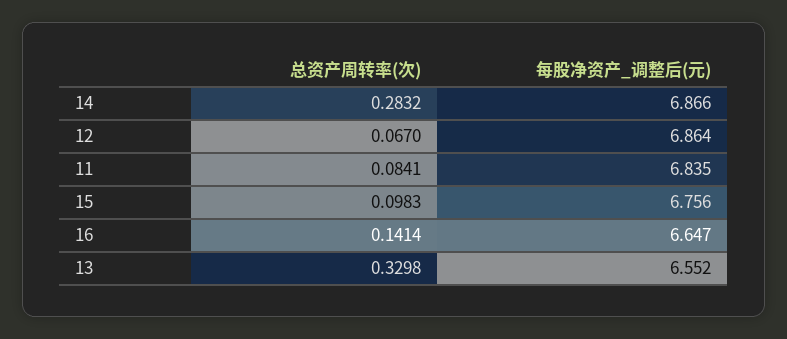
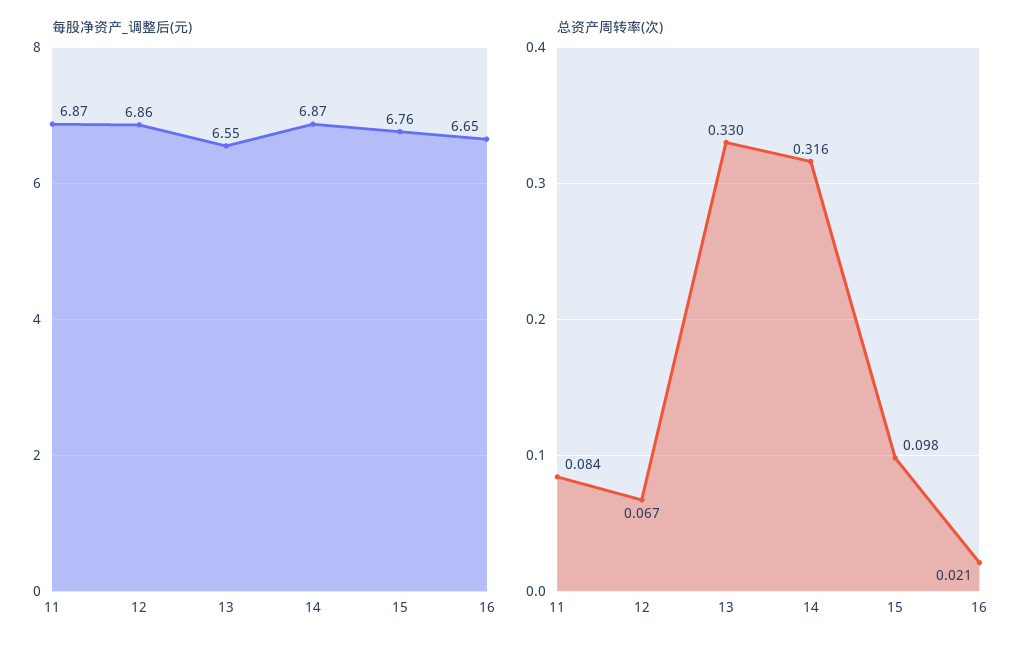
  {
    "总资产周转率(次)": {
-     "14": 0.2832,
+     "14": 0.316,
      "12": 0.067,
      "11": 0.0841,
      "15": 0.0983,
-     "16": 0.1414,
+     "16": 0.021,
      "13": 0.3298
    },
    "每股净资产_调整后(元)": {
      "14": 6.866,
      "12": 6.864,
-     "11": 6.835,
+     "11": 6.87,
      "15": 6.756,
      "16": 6.647,
      "13": 6.552
    }
  }

